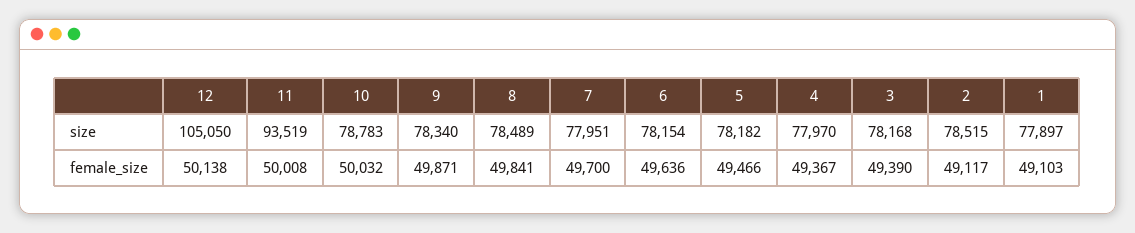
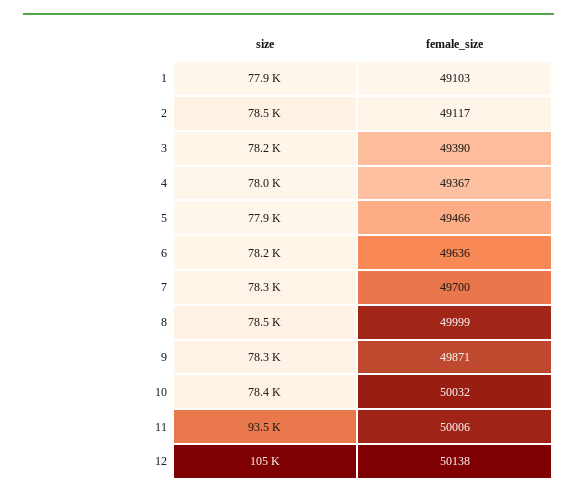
  {
    "12": {
      "size": 105050,
      "female_size": 50138
    },
    "11": {
      "size": 93519,
-     "female_size": 50008
+     "female_size": 50006
    },
    "10": {
-     "size": 78783,
+     "size": 78400,
      "female_size": 50032
    },
    "9": {
      "size": 78340,
      "female_size": 49871
    },
    "8": {
      "size": 78489,
-     "female_size": 49841
+     "female_size": 49999
    },
    "7": {
-     "size": 77951,
+     "size": 78300,
      "female_size": 49700
    },
    "6": {
      "size": 78154,
      "female_size": 49636
    },
    "5": {
-     "size": 78182,
+     "size": 77900,
      "female_size": 49466
    },
    "4": {
      "size": 77970,
      "female_size": 49367
    },
    "3": {
      "size": 78168,
      "female_size": 49390
    },
    "2": {
      "size": 78515,
      "female_size": 49117
    },
    "1": {
      "size": 77897,
      "female_size": 49103
    }
  }

